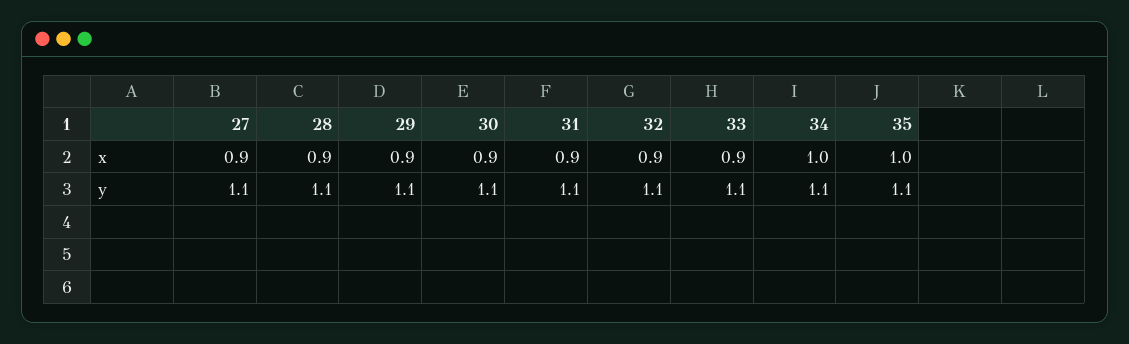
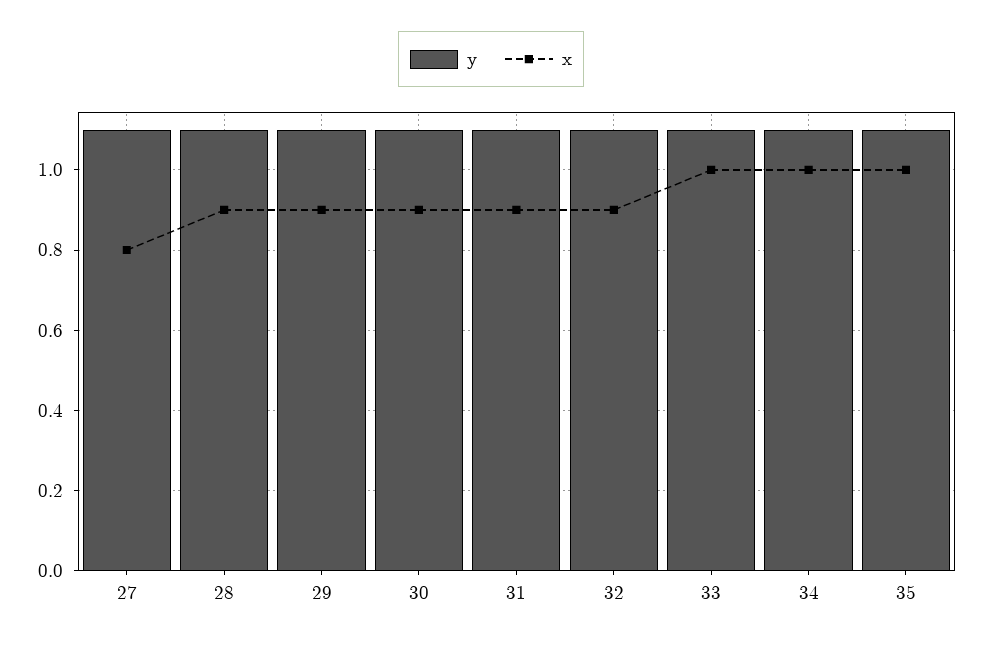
  {
    "x": {
-     "27": 0.9,
+     "27": 0.8,
      "28": 0.9,
      "29": 0.9,
      "30": 0.9,
      "31": 0.9,
      "32": 0.9,
-     "33": 0.9,
+     "33": 1,
      "34": 1,
      "35": 1
    },
    "y": {
      "27": 1.1,
      "28": 1.1,
      "29": 1.1,
      "30": 1.1,
      "31": 1.1,
      "32": 1.1,
      "33": 1.1,
      "34": 1.1,
      "35": 1.1
    }
  }

